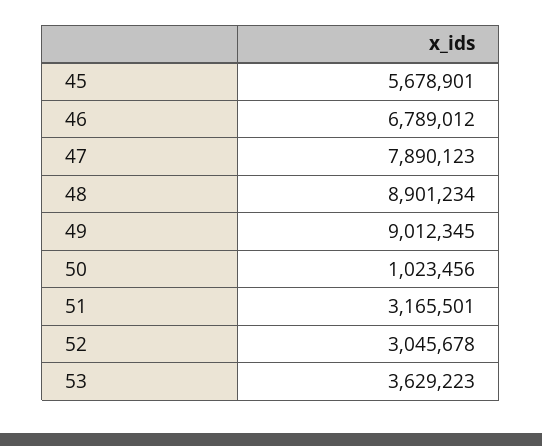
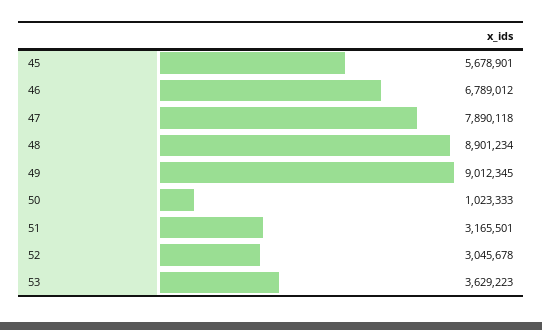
  {
    "45": 5678901,
    "46": 6789012,
-   "47": 7890123,
+   "47": 7890118,
    "48": 8901234,
    "49": 9012345,
-   "50": 1023456,
+   "50": 1023333,
    "51": 3165501,
    "52": 3045678,
    "53": 3629223
  }

